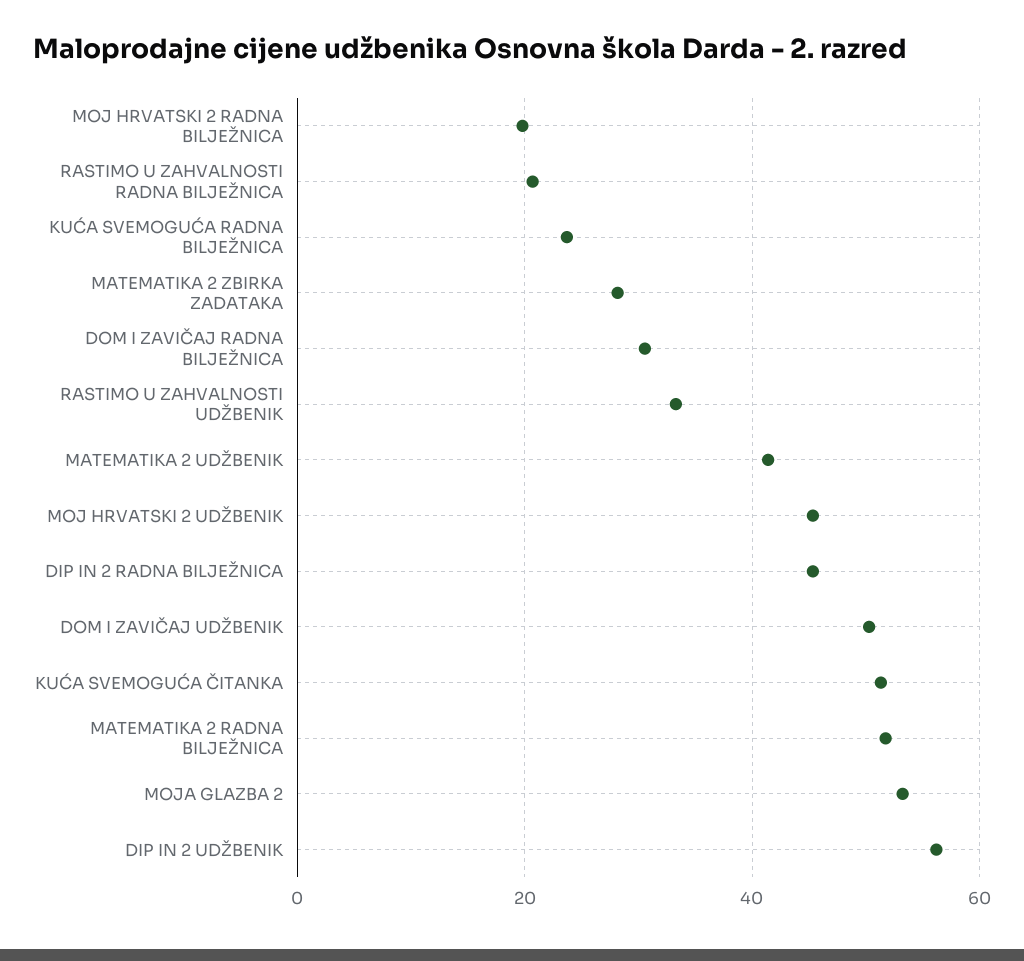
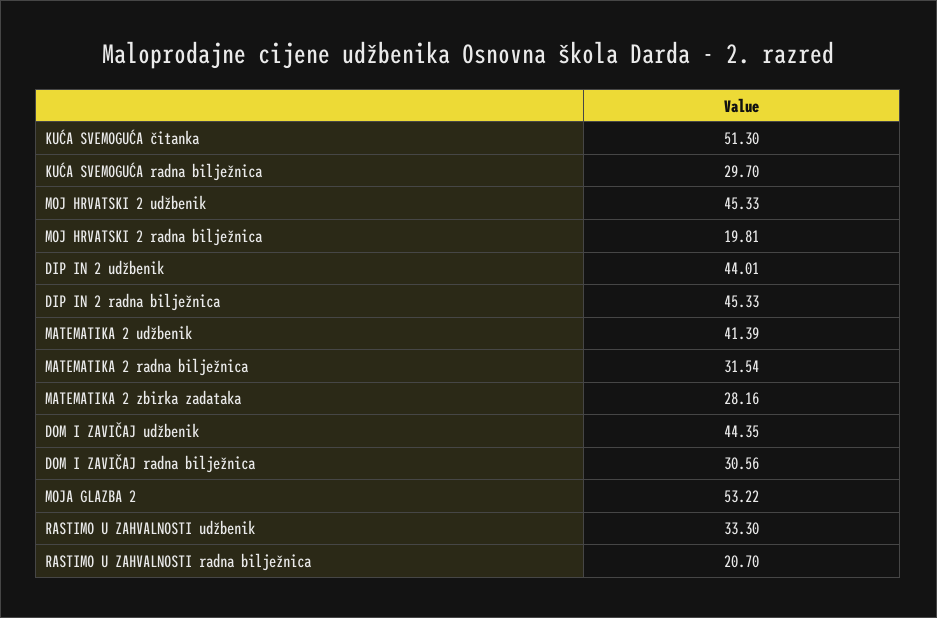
  {
    "MOJ HRVATSKI 2 RADNA BILJEŽNICA": 19.81,
    "RASTIMO U ZAHVALNOSTI RADNA BILJEŽNICA": 20.7,
-   "KUĆA SVEMOGUĆA RADNA BILJEŽNICA": 24,
+   "KUĆA SVEMOGUĆA RADNA BILJEŽNICA": 29.7,
    "MATEMATIKA 2 ZBIRKA ZADATAKA": 28.16,
    "DOM I ZAVIČAJ RADNA BILJEŽNICA": 30.56,
    "RASTIMO U ZAHVALNOSTI UDŽBENIK": 33.3,
    "MATEMATIKA 2 UDŽBENIK": 41.39,
    "MOJ HRVATSKI 2 UDŽBENIK": 45.33,
    "DIP IN 2 RADNA BILJEŽNICA": 45.33,
-   "DOM I ZAVIČAJ UDŽBENIK": 50,
+   "DOM I ZAVIČAJ UDŽBENIK": 44.35,
    "KUĆA SVEMOGUĆA ČITANKA": 51.3,
-   "MATEMATIKA 2 RADNA BILJEŽNICA": 52,
+   "MATEMATIKA 2 RADNA BILJEŽNICA": 31.54,
    "MOJA GLAZBA 2": 53.22,
-   "DIP IN 2 UDŽBENIK": 56
+   "DIP IN 2 UDŽBENIK": 44.01
  }

